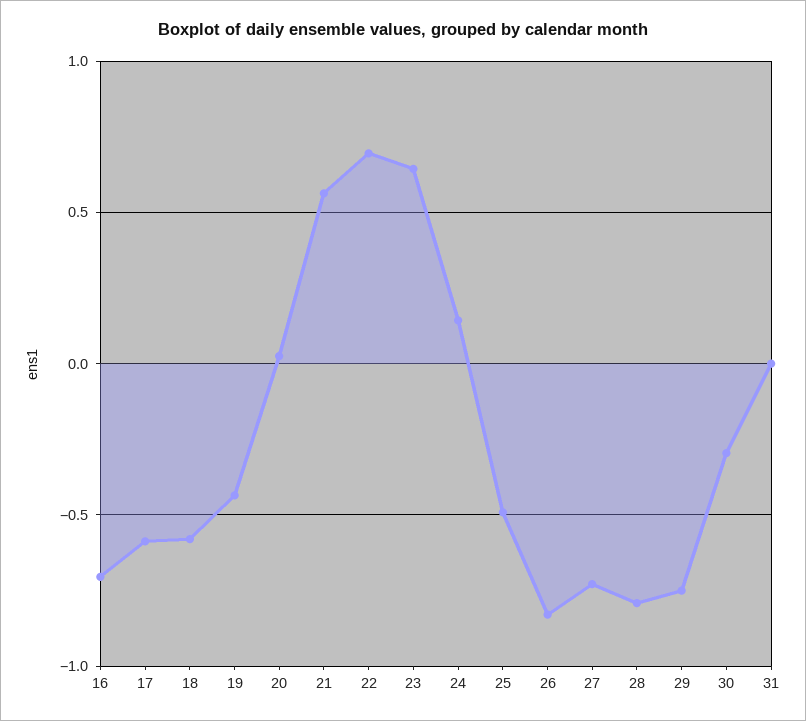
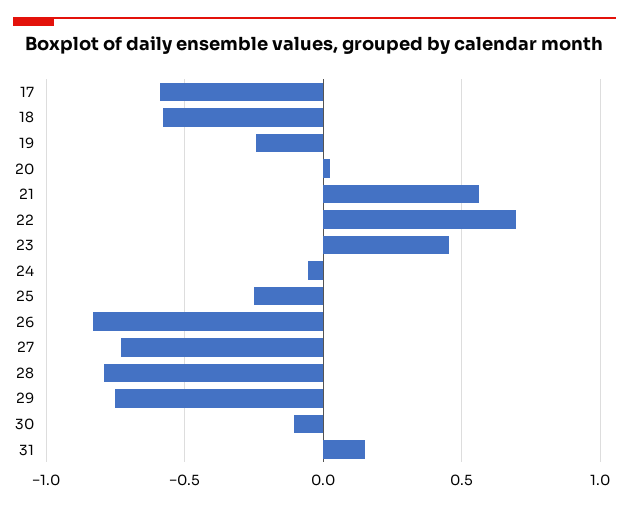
  {
-   "16": -0.7,
    "17": -0.6,
    "18": -0.6,
-   "19": -0.45,
+   "19": -0.25,
    "20": 0.05,
    "21": 0.55,
    "22": 0.7,
-   "23": 0.65,
+   "23": 0.45,
-   "24": 0.15,
+   "24": -0.05,
-   "25": -0.5,
+   "25": -0.25,
    "26": -0.85,
    "27": -0.75,
    "28": -0.8,
    "29": -0.75,
-   "30": -0.3,
+   "30": -0.1,
-   "31": 0
+   "31": 0.15
  }

